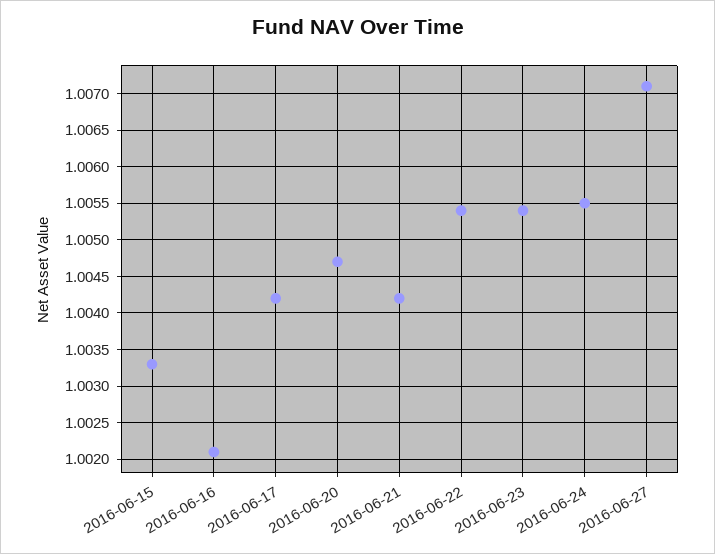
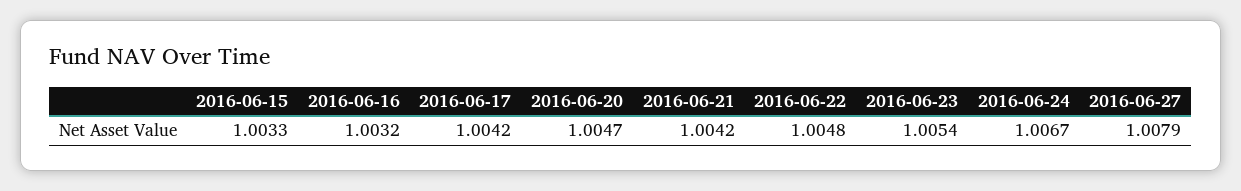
  {
    "2016-06-15": 1.0033,
-   "2016-06-16": 1.0021,
+   "2016-06-16": 1.0032,
    "2016-06-17": 1.0042,
    "2016-06-20": 1.0047,
    "2016-06-21": 1.0042,
-   "2016-06-22": 1.0054,
+   "2016-06-22": 1.0048,
    "2016-06-23": 1.0054,
-   "2016-06-24": 1.0055,
+   "2016-06-24": 1.0067,
-   "2016-06-27": 1.0071
+   "2016-06-27": 1.0079
  }

